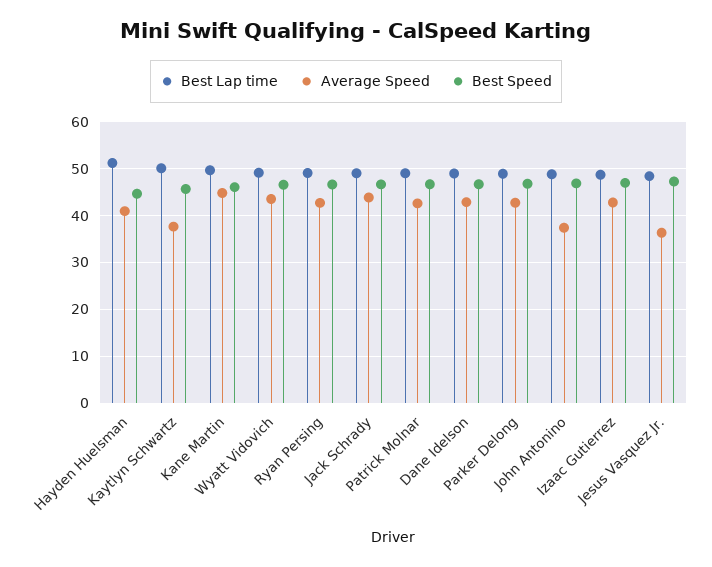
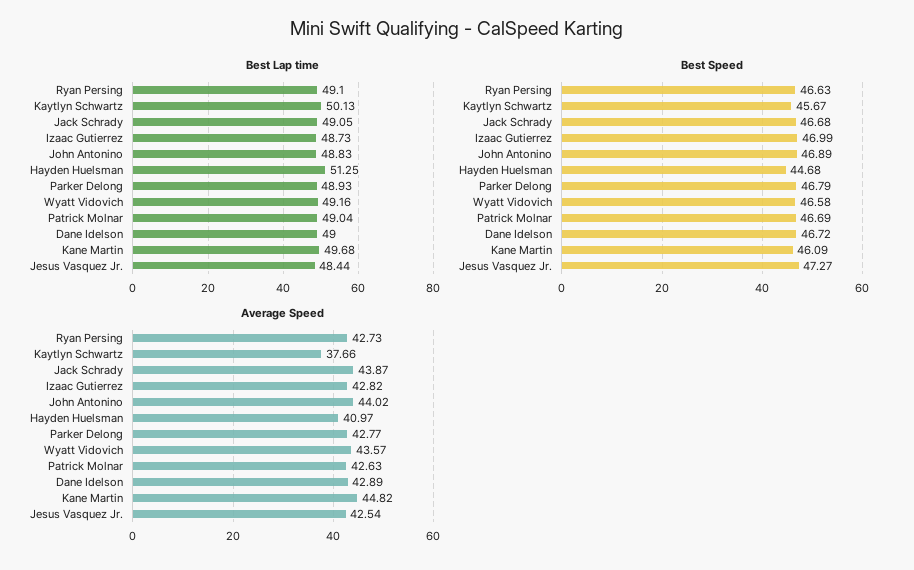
  {
    "Best Lap time": {
      "Hayden Huelsman": 51.25,
      "Kaytlyn Schwartz": 50.13,
      "Kane Martin": 49.68,
      "Wyatt Vidovich": 49.16,
      "Ryan Persing": 49.1,
      "Jack Schrady": 49.05,
      "Patrick Molnar": 49.04,
      "Dane Idelson": 49,
      "Parker Delong": 48.93,
      "John Antonino": 48.83,
      "Izaac Gutierrez": 48.73,
      "Jesus Vasquez Jr.": 48.44
    },
    "Average Speed": {
      "Hayden Huelsman": 40.97,
      "Kaytlyn Schwartz": 37.66,
      "Kane Martin": 44.82,
      "Wyatt Vidovich": 43.57,
      "Ryan Persing": 42.73,
      "Jack Schrady": 43.87,
      "Patrick Molnar": 42.63,
      "Dane Idelson": 42.89,
      "Parker Delong": 42.77,
-     "John Antonino": 38,
+     "John Antonino": 44.02,
      "Izaac Gutierrez": 42.82,
-     "Jesus Vasquez Jr.": 36
+     "Jesus Vasquez Jr.": 42.54
    },
    "Best Speed": {
      "Hayden Huelsman": 44.68,
      "Kaytlyn Schwartz": 45.67,
      "Kane Martin": 46.09,
      "Wyatt Vidovich": 46.58,
      "Ryan Persing": 46.63,
      "Jack Schrady": 46.68,
      "Patrick Molnar": 46.69,
      "Dane Idelson": 46.72,
      "Parker Delong": 46.79,
      "John Antonino": 46.89,
      "Izaac Gutierrez": 46.99,
      "Jesus Vasquez Jr.": 47.27
    }
  }

